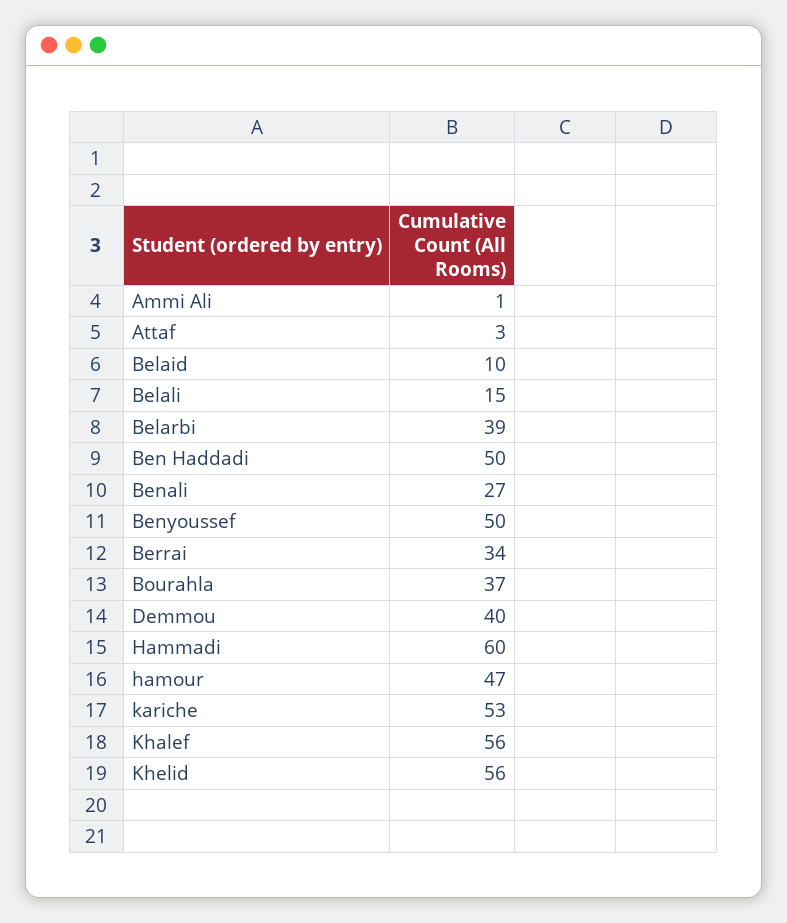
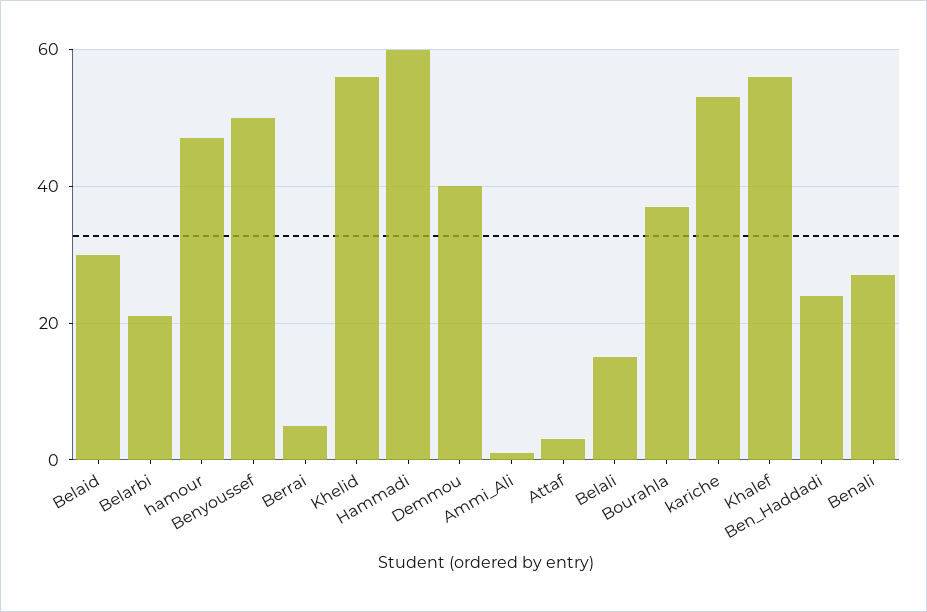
  {
    "Ammi Ali": 1,
    "Attaf": 3,
-   "Belaid": 10,
+   "Belaid": 30,
    "Belali": 15,
-   "Belarbi": 39,
+   "Belarbi": 20,
-   "Ben Haddadi": 50,
+   "Ben Haddadi": 25,
    "Benali": 27,
    "Benyoussef": 50,
-   "Berrai": 34,
+   "Berrai": 5,
    "Bourahla": 37,
    "Demmou": 40,
    "Hammadi": 60,
    "hamour": 47,
    "kariche": 53,
    "Khalef": 56,
    "Khelid": 56
  }

